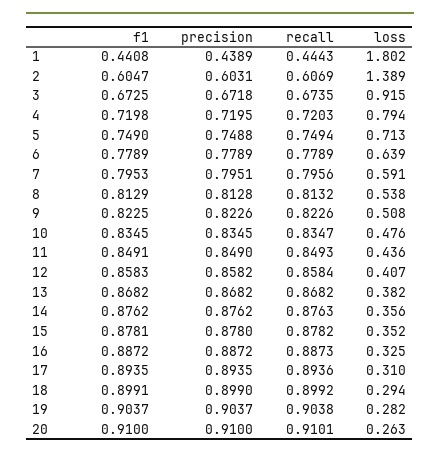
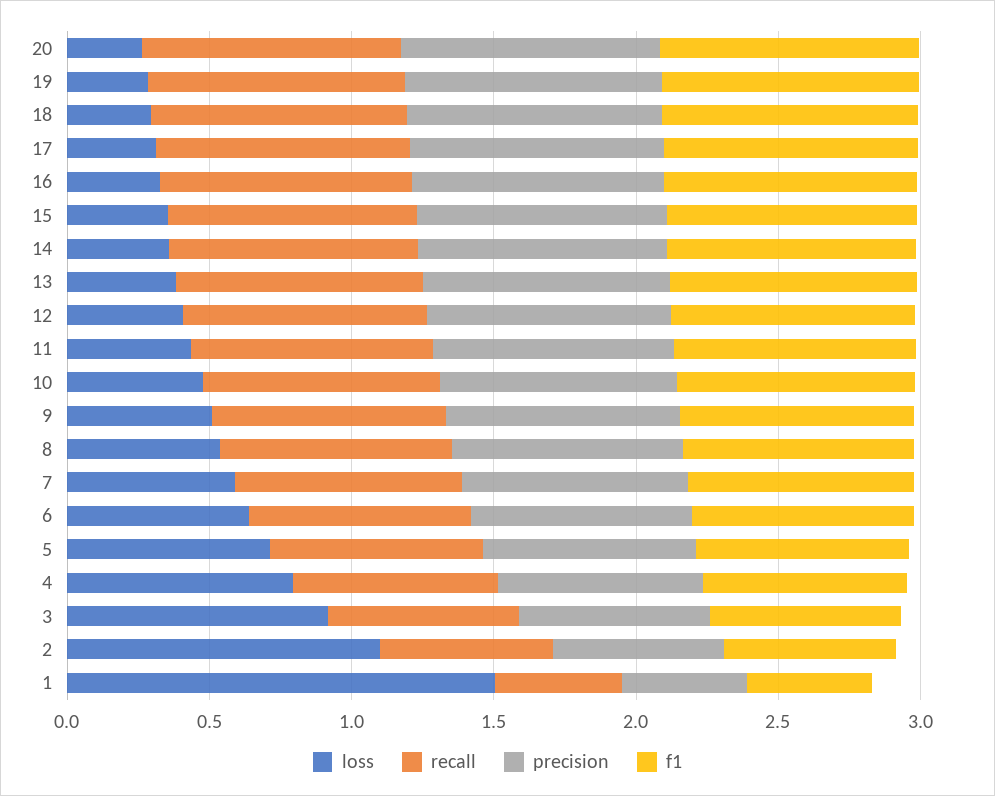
  {
    "f1": {
      "1": 0.4408,
      "2": 0.6047,
      "3": 0.6725,
      "4": 0.7198,
      "5": 0.749,
      "6": 0.7789,
      "7": 0.7953,
      "8": 0.8129,
      "9": 0.8225,
      "10": 0.8345,
      "11": 0.8491,
      "12": 0.8583,
      "13": 0.8682,
      "14": 0.8762,
      "15": 0.8781,
      "16": 0.8872,
      "17": 0.8935,
      "18": 0.8991,
      "19": 0.9037,
      "20": 0.91
    },
    "precision": {
      "1": 0.4389,
      "2": 0.6031,
      "3": 0.6718,
      "4": 0.7195,
      "5": 0.7488,
      "6": 0.7789,
      "7": 0.7951,
      "8": 0.8128,
      "9": 0.8226,
      "10": 0.8345,
      "11": 0.849,
      "12": 0.8582,
      "13": 0.8682,
      "14": 0.8762,
      "15": 0.878,
      "16": 0.8872,
      "17": 0.8935,
      "18": 0.899,
      "19": 0.9037,
      "20": 0.91
    },
    "recall": {
      "1": 0.4443,
      "2": 0.6069,
      "3": 0.6735,
      "4": 0.7203,
      "5": 0.7494,
      "6": 0.7789,
      "7": 0.7956,
      "8": 0.8132,
      "9": 0.8226,
      "10": 0.8347,
      "11": 0.8493,
      "12": 0.8584,
      "13": 0.8682,
      "14": 0.8763,
      "15": 0.8782,
      "16": 0.8873,
      "17": 0.8936,
      "18": 0.8992,
      "19": 0.9038,
      "20": 0.9101
    },
    "loss": {
-     "1": 1.802,
+     "1": 1.5,
-     "2": 1.389,
+     "2": 1.1,
      "3": 0.915,
      "4": 0.794,
      "5": 0.713,
      "6": 0.639,
      "7": 0.591,
      "8": 0.538,
      "9": 0.508,
      "10": 0.476,
      "11": 0.436,
      "12": 0.407,
      "13": 0.382,
      "14": 0.356,
      "15": 0.352,
      "16": 0.325,
      "17": 0.31,
      "18": 0.294,
      "19": 0.282,
      "20": 0.263
    }
  }

